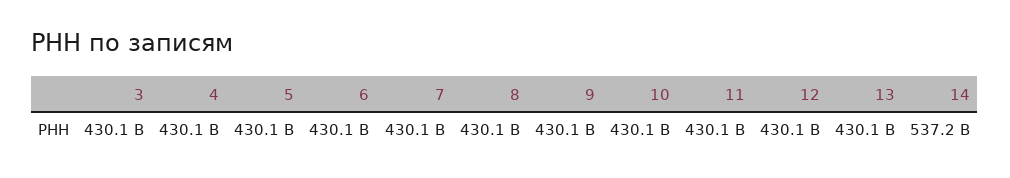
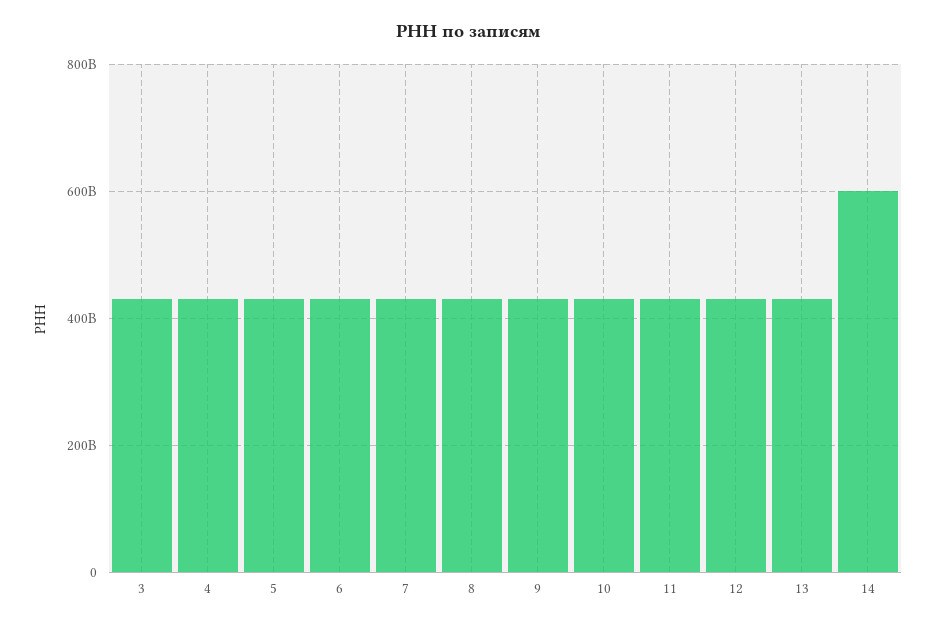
  {
    "3": 430100000000,
    "4": 430100000000,
    "5": 430100000000,
    "6": 430100000000,
    "7": 430100000000,
    "8": 430100000000,
    "9": 430100000000,
    "10": 430100000000,
    "11": 430100000000,
    "12": 430100000000,
    "13": 430100000000,
-   "14": 537200000000
+   "14": 600000000000
  }

